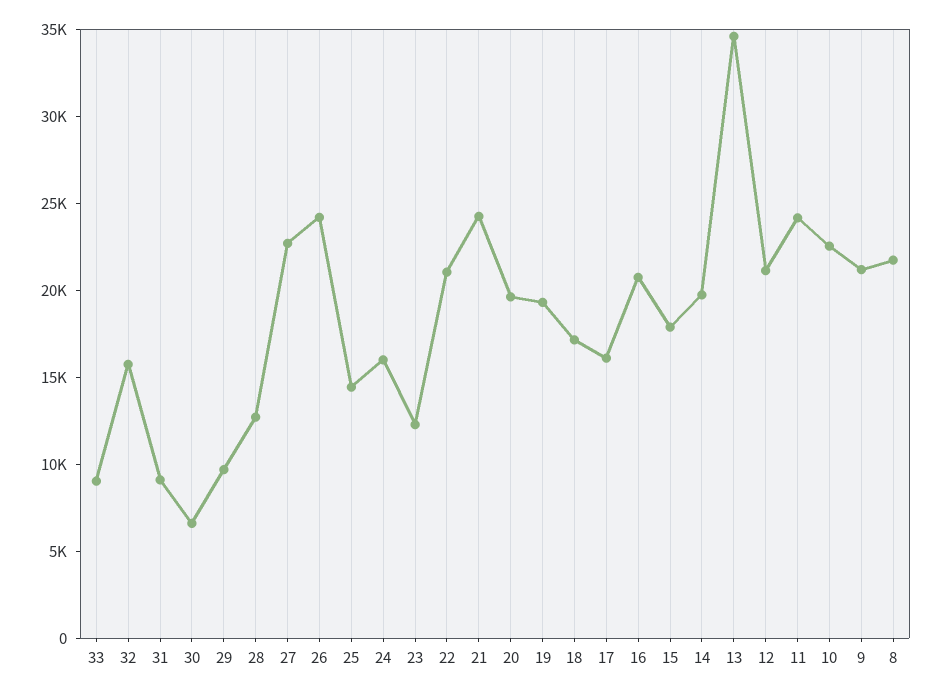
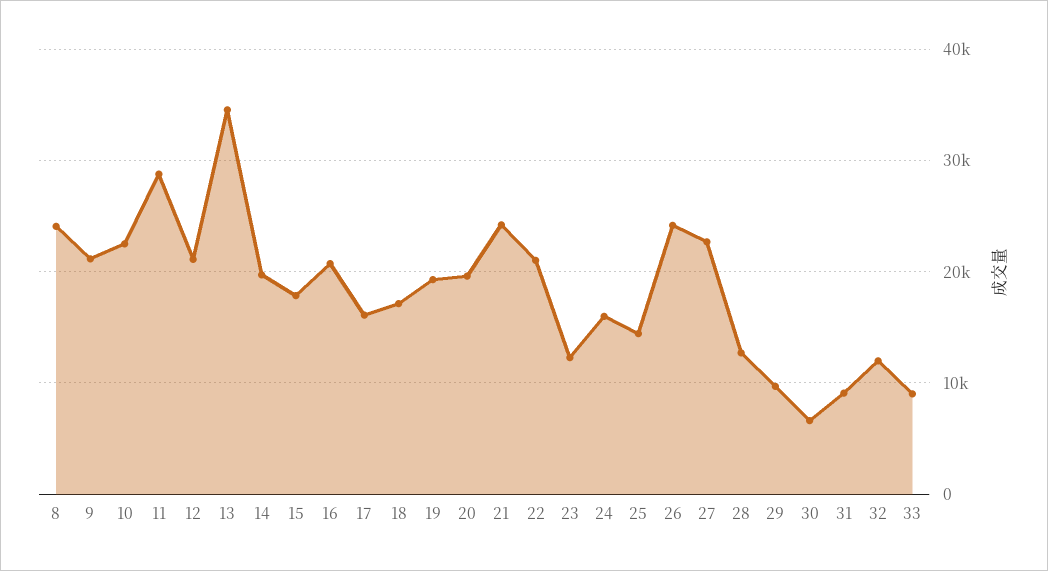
  {
    "33": 9000,
-   "32": 16000,
+   "32": 12000,
    "31": 9000,
    "30": 7000,
    "29": 10000,
    "28": 13000,
    "27": 23000,
    "26": 24000,
    "25": 14000,
    "24": 16000,
    "23": 12000,
    "22": 21000,
    "21": 24000,
    "20": 20000,
    "19": 19000,
    "18": 17000,
    "17": 16000,
    "16": 21000,
    "15": 18000,
    "14": 20000,
    "13": 35000,
    "12": 21000,
-   "11": 24000,
+   "11": 29000,
    "10": 23000,
    "9": 21000,
-   "8": 22000
+   "8": 24000
  }

